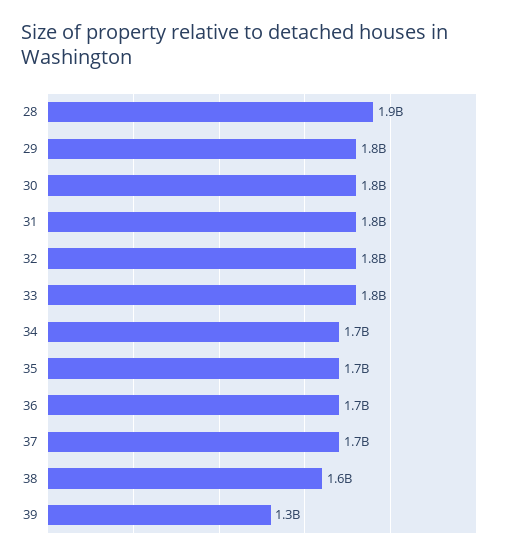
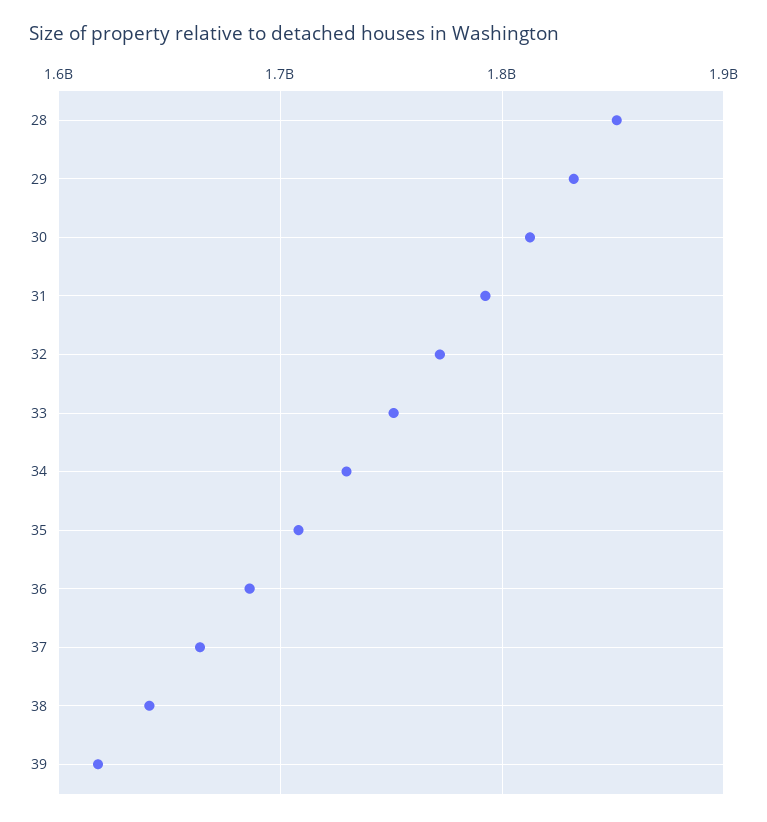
  {
    "28": 1900000000,
    "29": 1800000000,
    "30": 1800000000,
    "31": 1800000000,
    "32": 1800000000,
    "33": 1800000000,
    "34": 1700000000,
    "35": 1700000000,
    "36": 1700000000,
    "37": 1700000000,
    "38": 1600000000,
-   "39": 1300000000
+   "39": 1620000000
  }

